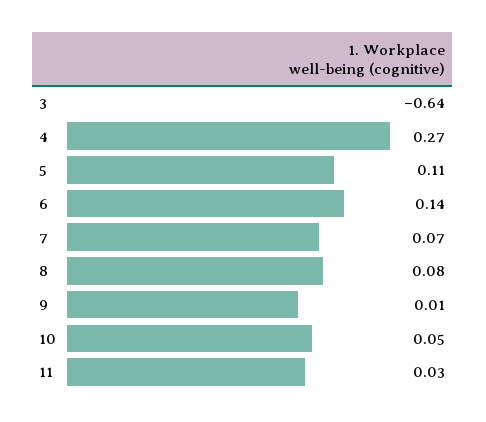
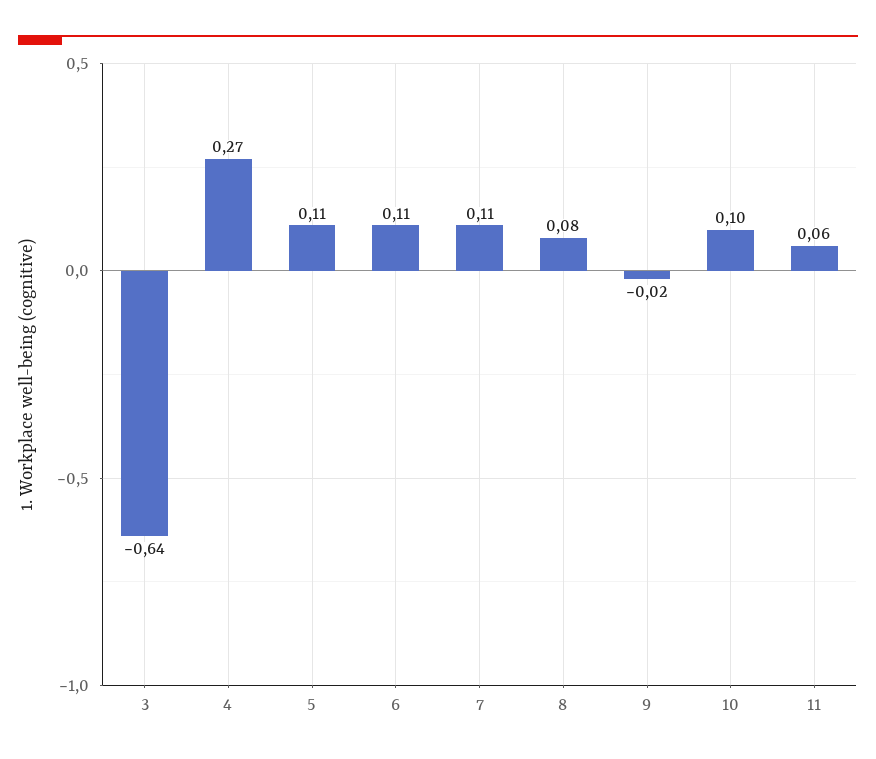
  {
    "3": -0.64,
    "4": 0.27,
    "5": 0.11,
-   "6": 0.14,
+   "6": 0.11,
-   "7": 0.07,
+   "7": 0.11,
    "8": 0.08,
-   "9": 0.01,
+   "9": -0.02,
-   "10": 0.05,
+   "10": 0.1,
-   "11": 0.03
+   "11": 0.06
  }

